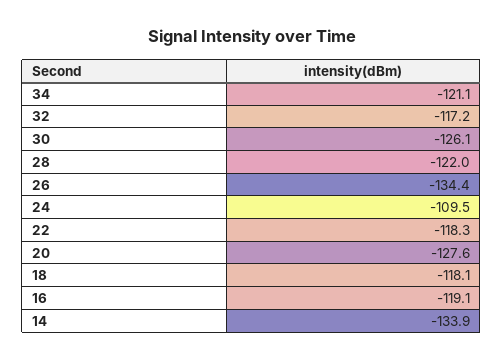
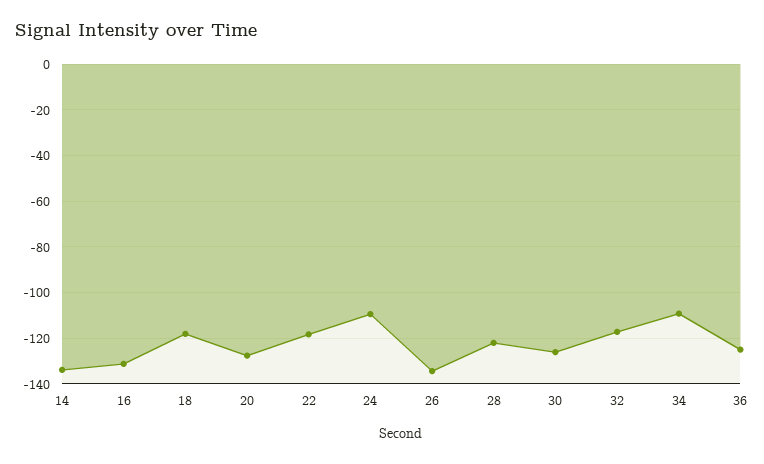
  {
-   "34": -121.1,
+   "34": -110,
    "32": -117.2,
    "30": -126.1,
    "28": -122,
    "26": -134.4,
    "24": -109.5,
    "22": -118.3,
    "20": -127.6,
    "18": -118.1,
-   "16": -119.1,
+   "16": -130,
-   "14": -133.9
+   "14": -133.9,
+   "36": -125
  }

